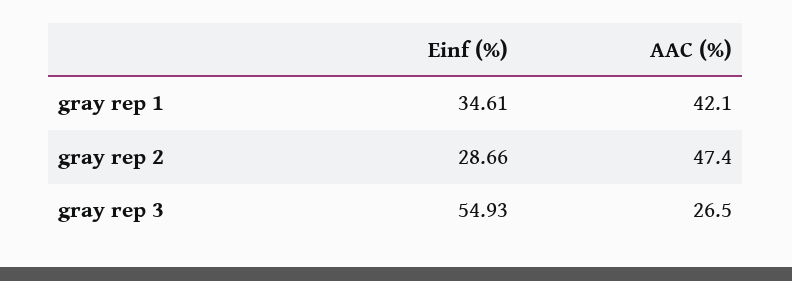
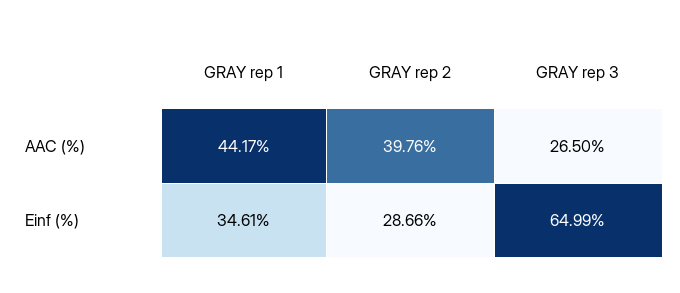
  {
    "Einf (%)": {
      "gray rep 1": 34.61,
      "gray rep 2": 28.66,
-     "gray rep 3": 54.93
+     "gray rep 3": 64.99
    },
    "AAC (%)": {
-     "gray rep 1": 42.1,
+     "gray rep 1": 44.17,
-     "gray rep 2": 47.4,
+     "gray rep 2": 39.76,
      "gray rep 3": 26.5
    }
  }

